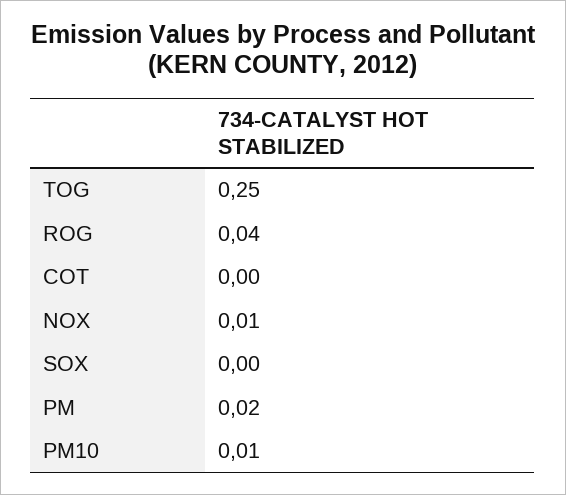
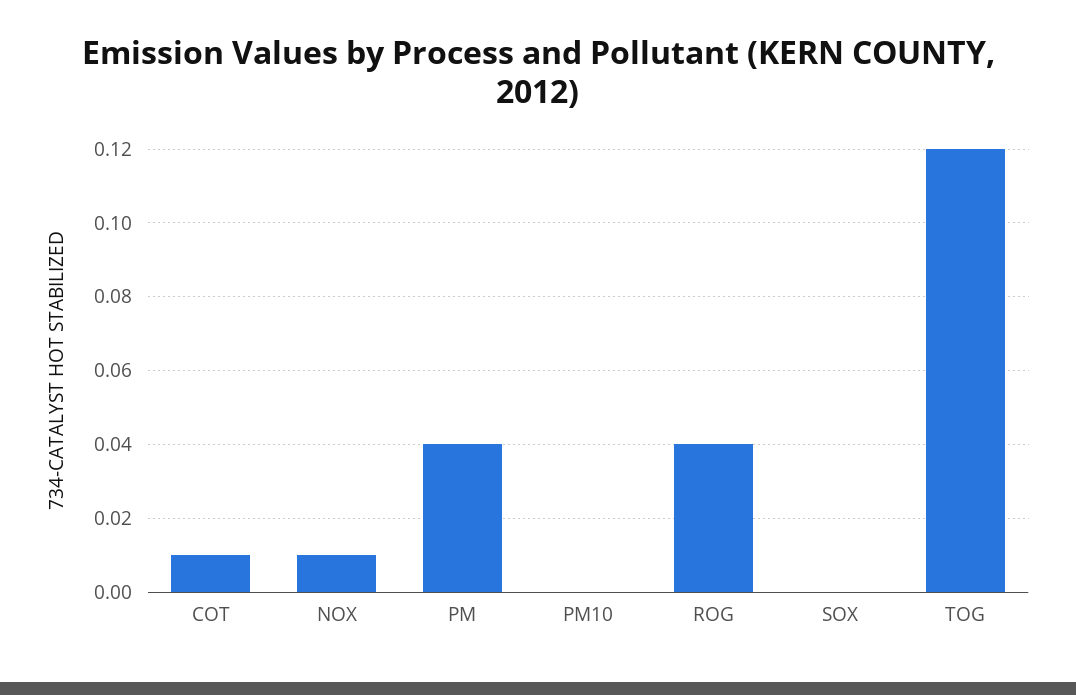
  {
-   "TOG": 0.25,
+   "TOG": 0.12,
    "ROG": 0.04,
-   "COT": 0,
+   "COT": 0.01,
    "NOX": 0.01,
    "SOX": 0,
-   "PM": 0.02,
+   "PM": 0.04,
-   "PM10": 0.01
+   "PM10": 0
  }

